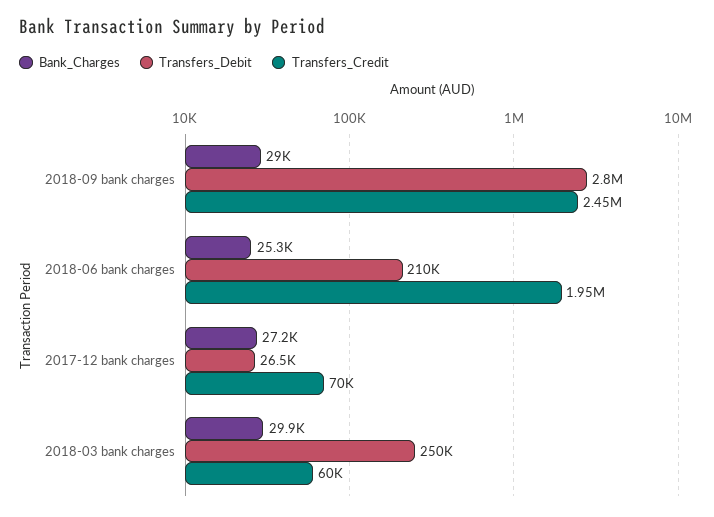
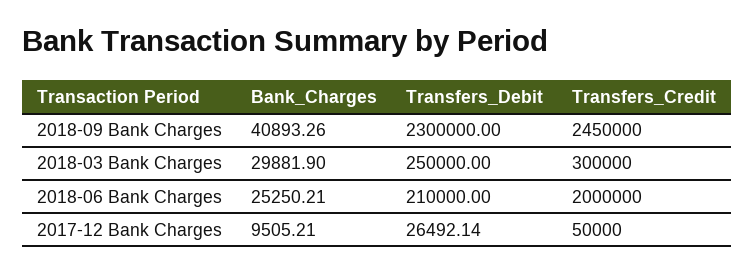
  {
    "Bank_Charges": {
-     "2018-09 bank charges": 29000,
+     "2018-09 bank charges": 40893.26,
      "2018-06 bank charges": 25250.21,
-     "2017-12 bank charges": 27200,
+     "2017-12 bank charges": 9505.21,
      "2018-03 bank charges": 29881.9
    },
    "Transfers_Debit": {
-     "2018-09 bank charges": 2800000,
+     "2018-09 bank charges": 2300000,
      "2018-06 bank charges": 210000,
      "2017-12 bank charges": 26492.14,
      "2018-03 bank charges": 250000
    },
    "Transfers_Credit": {
      "2018-09 bank charges": 2450000,
-     "2018-06 bank charges": 1950000,
+     "2018-06 bank charges": 2000000,
-     "2017-12 bank charges": 70000,
+     "2017-12 bank charges": 50000,
-     "2018-03 bank charges": 60000
+     "2018-03 bank charges": 300000
    }
  }

